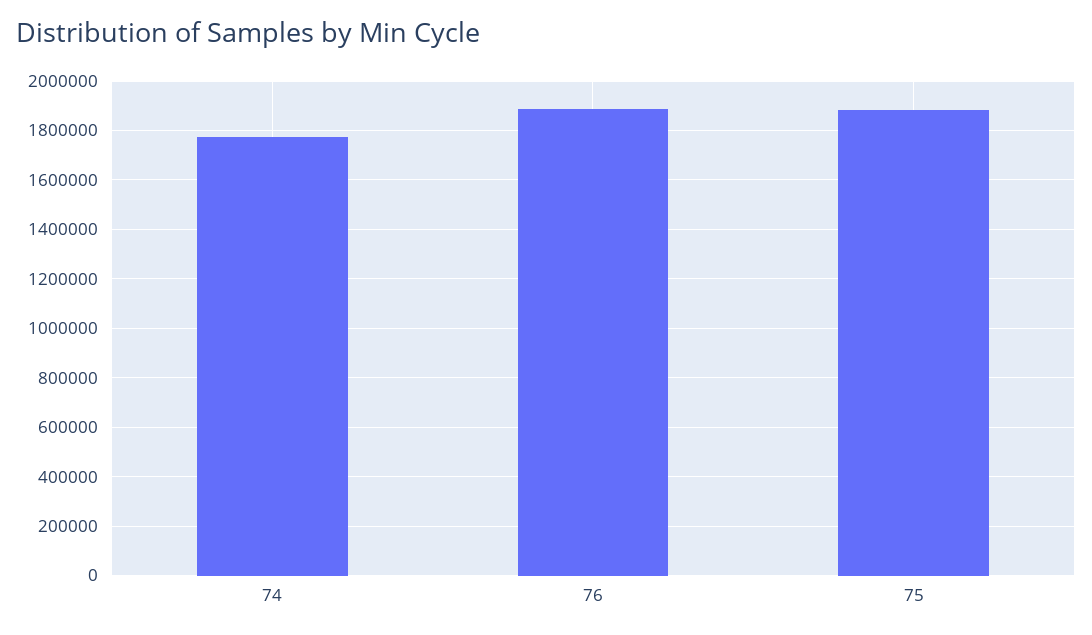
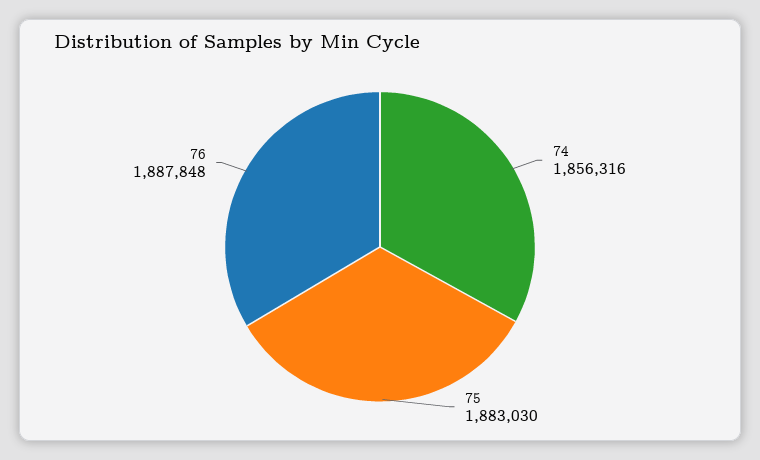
  {
-   "74": 1775000,
+   "74": 1856316,
    "76": 1887848,
    "75": 1883030
  }

